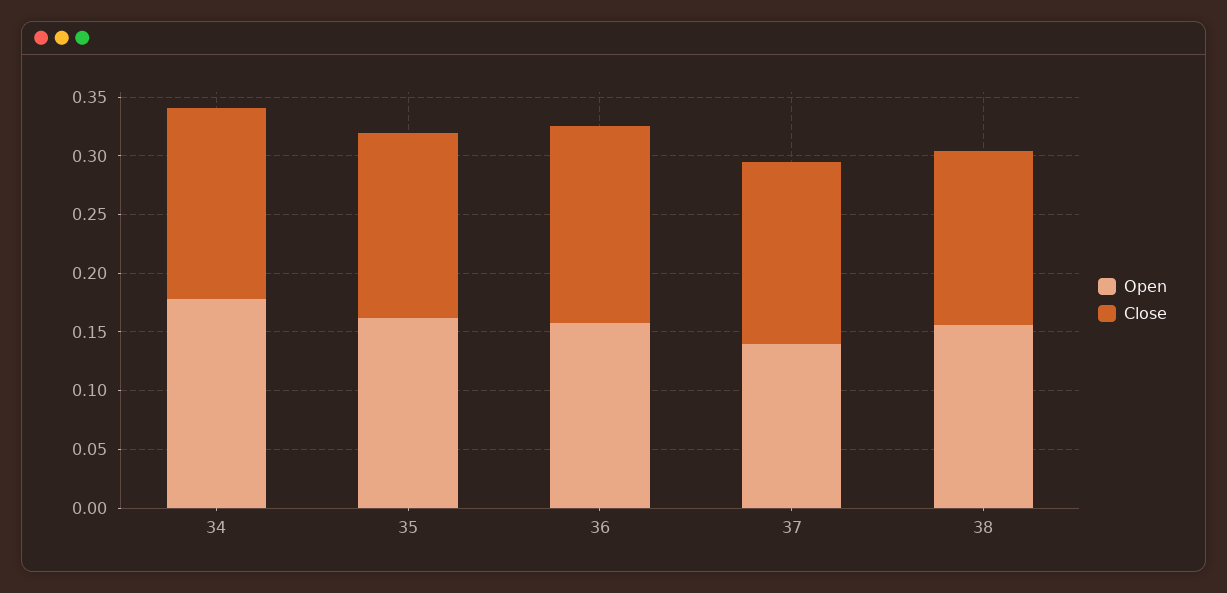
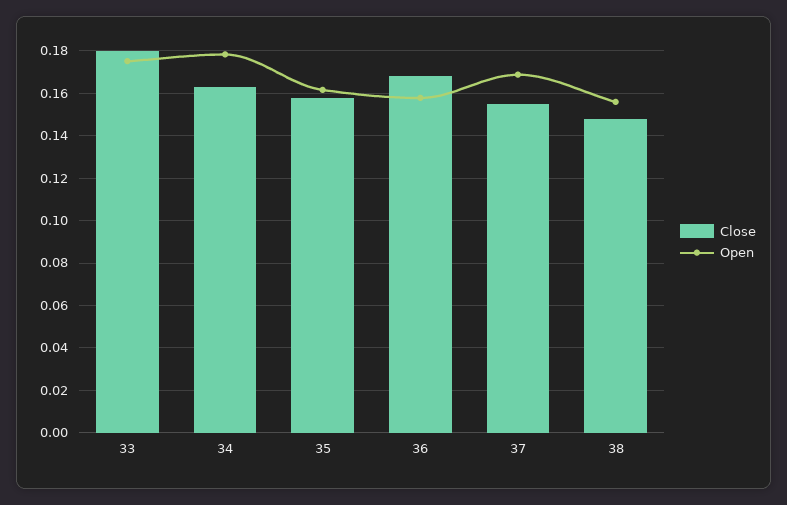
  {
    "Open": {
      "34": 0.18,
      "35": 0.16,
      "36": 0.16,
-     "37": 0.14,
+     "37": 0.17,
-     "38": 0.155
+     "38": 0.155,
+     "33": 0.175
    },
    "Close": {
      "34": 0.165,
      "35": 0.16,
      "36": 0.17,
      "37": 0.155,
-     "38": 0.15
+     "38": 0.15,
+     "33": 0.18
    }
  }

